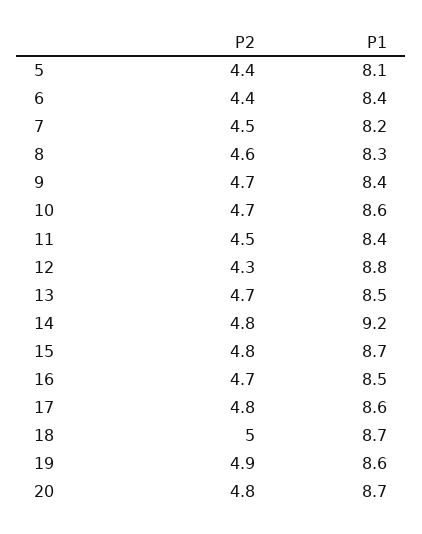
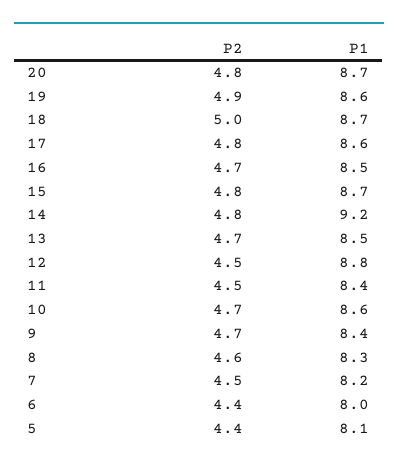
  {
    "P2": {
      "5": 4.4,
      "6": 4.4,
      "7": 4.5,
      "8": 4.6,
      "9": 4.7,
      "10": 4.7,
      "11": 4.5,
-     "12": 4.3,
+     "12": 4.5,
      "13": 4.7,
      "14": 4.8,
      "15": 4.8,
      "16": 4.7,
      "17": 4.8,
      "18": 5,
      "19": 4.9,
      "20": 4.8
    },
    "P1": {
      "5": 8.1,
-     "6": 8.4,
+     "6": 8,
      "7": 8.2,
      "8": 8.3,
      "9": 8.4,
      "10": 8.6,
      "11": 8.4,
      "12": 8.8,
      "13": 8.5,
      "14": 9.2,
      "15": 8.7,
      "16": 8.5,
      "17": 8.6,
      "18": 8.7,
      "19": 8.6,
      "20": 8.7
    }
  }

